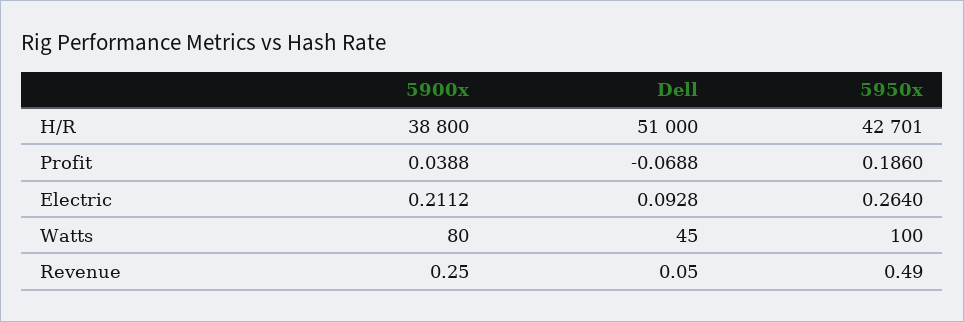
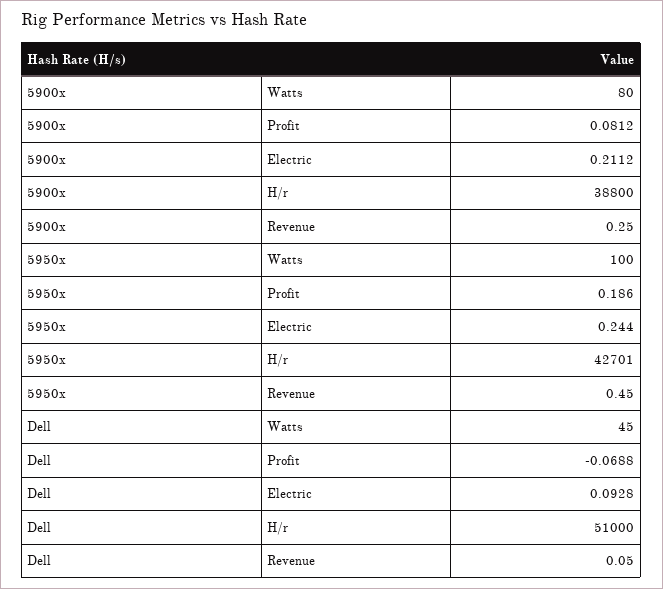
  {
    "5900x": {
      "H/R": 38800,
-     "Profit": 0.0388,
+     "Profit": 0.0812,
      "Electric": 0.2112,
      "Watts": 80,
      "Revenue": 0.25
    },
    "Dell": {
      "H/R": 51000,
      "Profit": -0.0688,
      "Electric": 0.0928,
      "Watts": 45,
      "Revenue": 0.05
    },
    "5950x": {
      "H/R": 42701,
      "Profit": 0.186,
-     "Electric": 0.264,
+     "Electric": 0.244,
      "Watts": 100,
-     "Revenue": 0.49
+     "Revenue": 0.45
    }
  }

